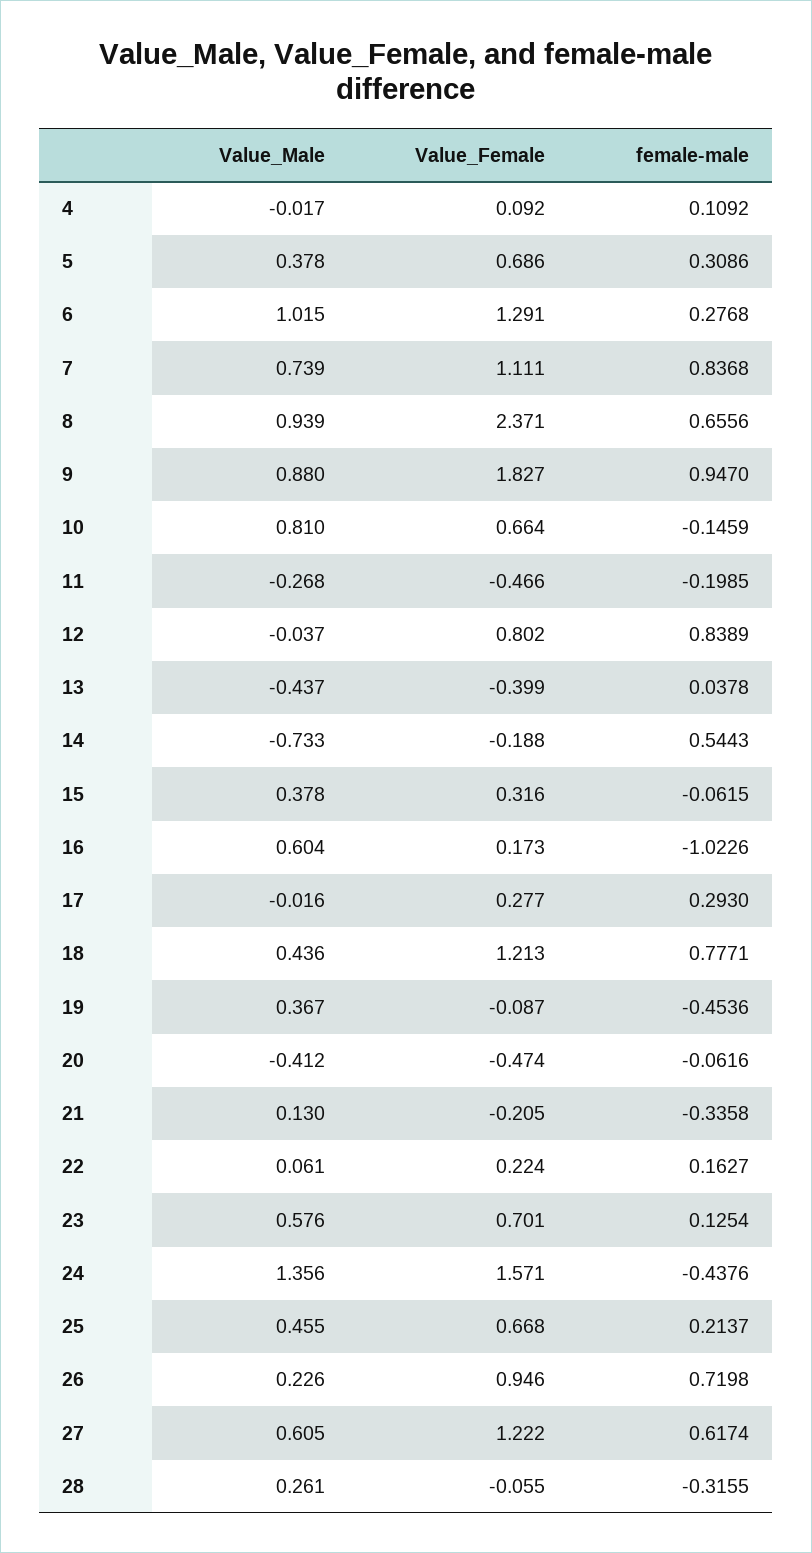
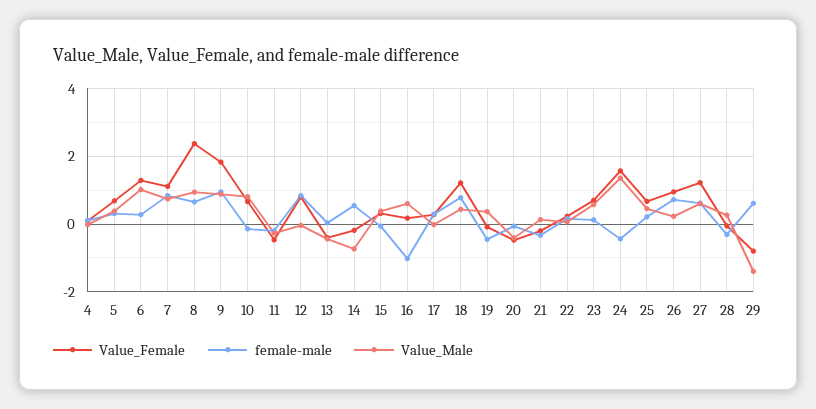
  {
    "Value_Male": {
      "4": -0.017,
      "5": 0.378,
      "6": 1.015,
      "7": 0.739,
      "8": 0.939,
      "9": 0.88,
      "10": 0.81,
      "11": -0.268,
      "12": -0.037,
      "13": -0.437,
      "14": -0.733,
      "15": 0.378,
      "16": 0.604,
      "17": -0.016,
      "18": 0.436,
      "19": 0.367,
      "20": -0.412,
      "21": 0.13,
      "22": 0.061,
      "23": 0.576,
      "24": 1.356,
      "25": 0.455,
      "26": 0.226,
      "27": 0.605,
-     "28": 0.261
+     "28": 0.261,
+     "29": -1.4
    },
    "Value_Female": {
      "4": 0.092,
      "5": 0.686,
      "6": 1.291,
      "7": 1.111,
      "8": 2.371,
      "9": 1.827,
      "10": 0.664,
      "11": -0.466,
      "12": 0.802,
      "13": -0.399,
      "14": -0.188,
      "15": 0.316,
      "16": 0.173,
      "17": 0.277,
      "18": 1.213,
      "19": -0.087,
      "20": -0.474,
      "21": -0.205,
      "22": 0.224,
      "23": 0.701,
      "24": 1.571,
      "25": 0.668,
      "26": 0.946,
      "27": 1.222,
-     "28": -0.055
+     "28": -0.055,
+     "29": -0.8
    },
    "female-male": {
      "4": 0.1092,
      "5": 0.3086,
      "6": 0.2768,
      "7": 0.8368,
      "8": 0.6556,
      "9": 0.947,
      "10": -0.1459,
      "11": -0.1985,
      "12": 0.8389,
      "13": 0.0378,
      "14": 0.5443,
      "15": -0.0615,
      "16": -1.0226,
      "17": 0.293,
      "18": 0.7771,
      "19": -0.4536,
      "20": -0.0616,
      "21": -0.3358,
      "22": 0.1627,
      "23": 0.1254,
      "24": -0.4376,
      "25": 0.2137,
      "26": 0.7198,
      "27": 0.6174,
-     "28": -0.3155
+     "28": -0.3155,
+     "29": 0.6
    }
  }

